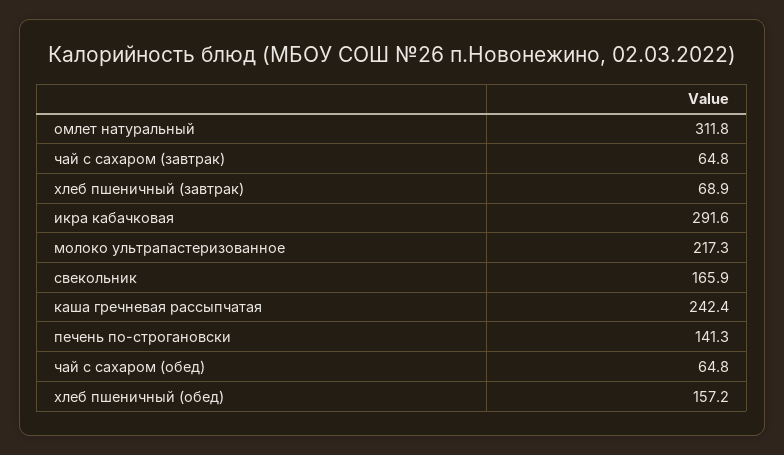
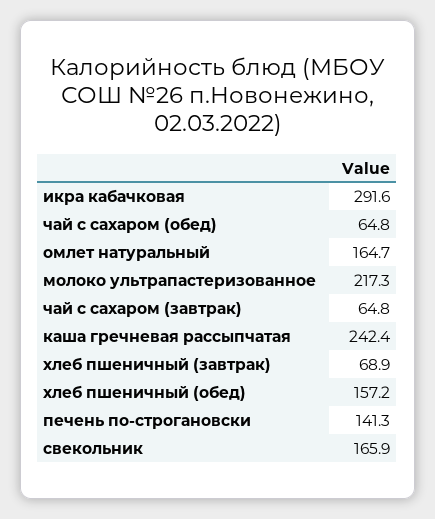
  {
-   "омлет натуральный": 311.8,
+   "омлет натуральный": 164.7,
    "чай с сахаром (завтрак)": 64.8,
    "хлеб пшеничный (завтрак)": 68.9,
    "икра кабачковая": 291.6,
    "молоко ультрапастеризованное": 217.3,
    "свекольник": 165.9,
    "каша гречневая рассыпчатая": 242.4,
    "печень по-строгановски": 141.3,
    "чай с сахаром (обед)": 64.8,
    "хлеб пшеничный (обед)": 157.2
  }

